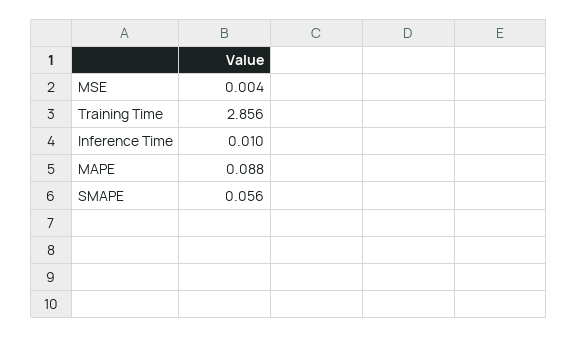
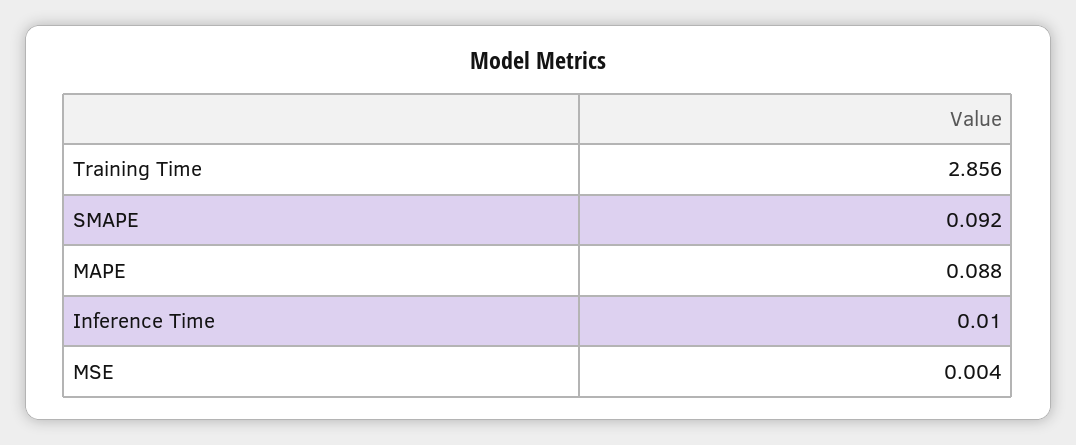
  {
    "MSE": 0.004,
    "Training Time": 2.856,
    "Inference Time": 0.01,
    "MAPE": 0.088,
-   "SMAPE": 0.056
+   "SMAPE": 0.092
  }

